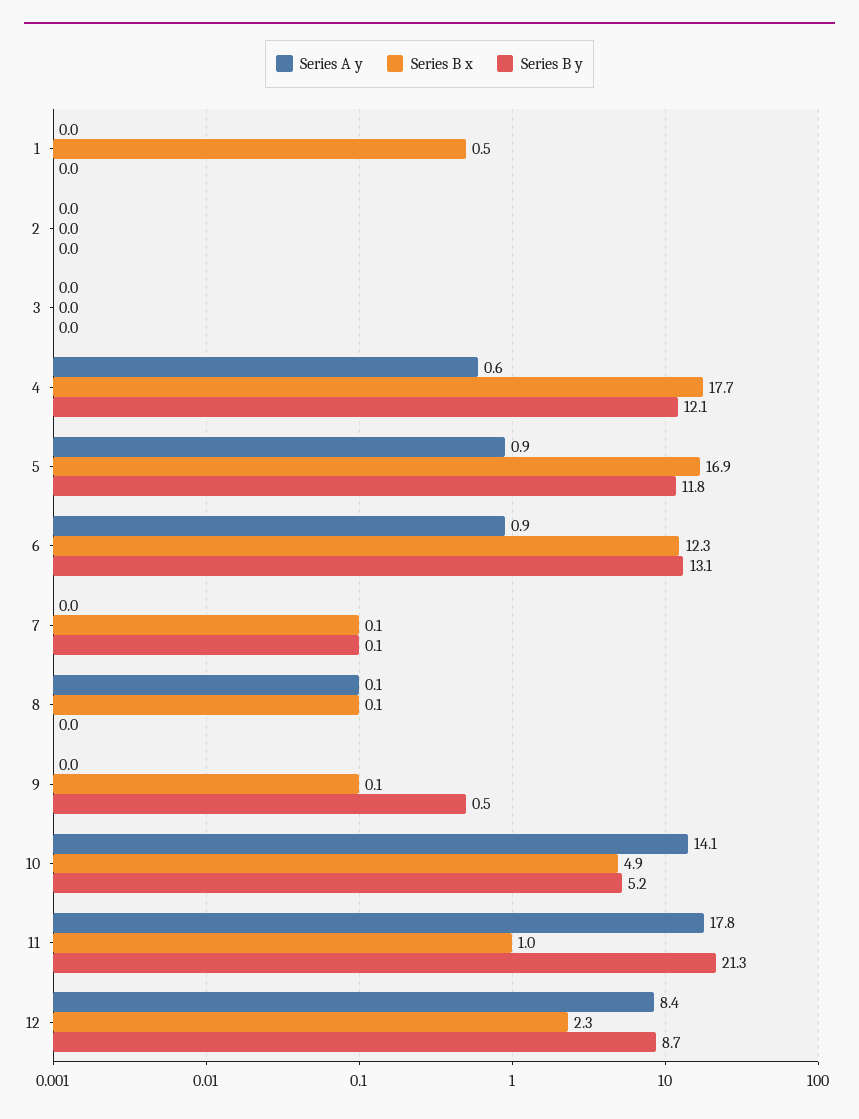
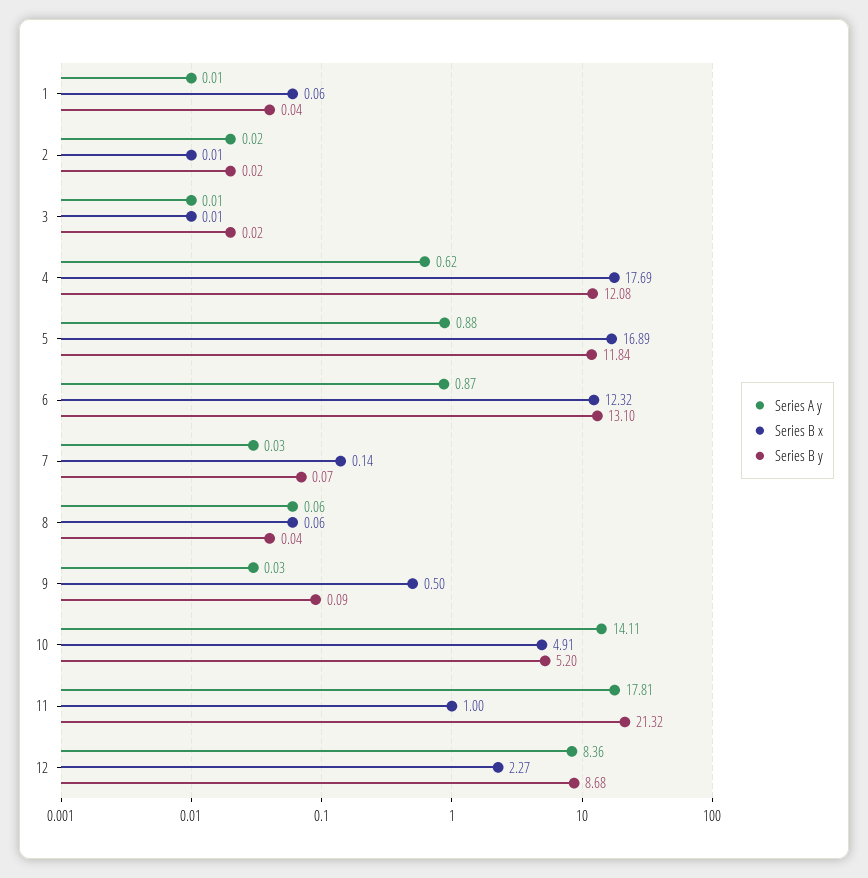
  {
    "Series A y": {
      "1": 0.01,
      "2": 0.02,
      "3": 0.01,
      "4": 0.62,
      "5": 0.88,
      "6": 0.87,
      "7": 0.03,
      "8": 0.06,
      "9": 0.03,
      "10": 14.11,
      "11": 17.81,
      "12": 8.36
    },
    "Series B x": {
-     "1": 0.5,
+     "1": 0.06,
      "2": 0.01,
      "3": 0.01,
      "4": 17.69,
      "5": 16.89,
      "6": 12.32,
      "7": 0.14,
      "8": 0.06,
-     "9": 0.1,
+     "9": 0.5,
      "10": 4.91,
      "11": 1,
      "12": 2.27
    },
    "Series B y": {
      "1": 0.04,
      "2": 0.02,
      "3": 0.02,
      "4": 12.08,
      "5": 11.84,
      "6": 13.1,
      "7": 0.07,
      "8": 0.04,
-     "9": 0.5,
+     "9": 0.09,
      "10": 5.2,
      "11": 21.32,
      "12": 8.68
    }
  }

